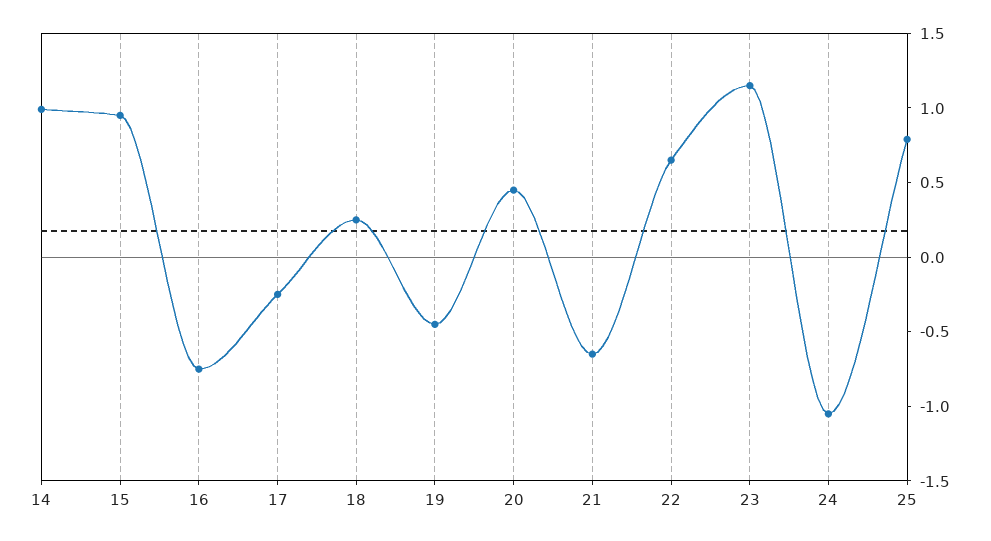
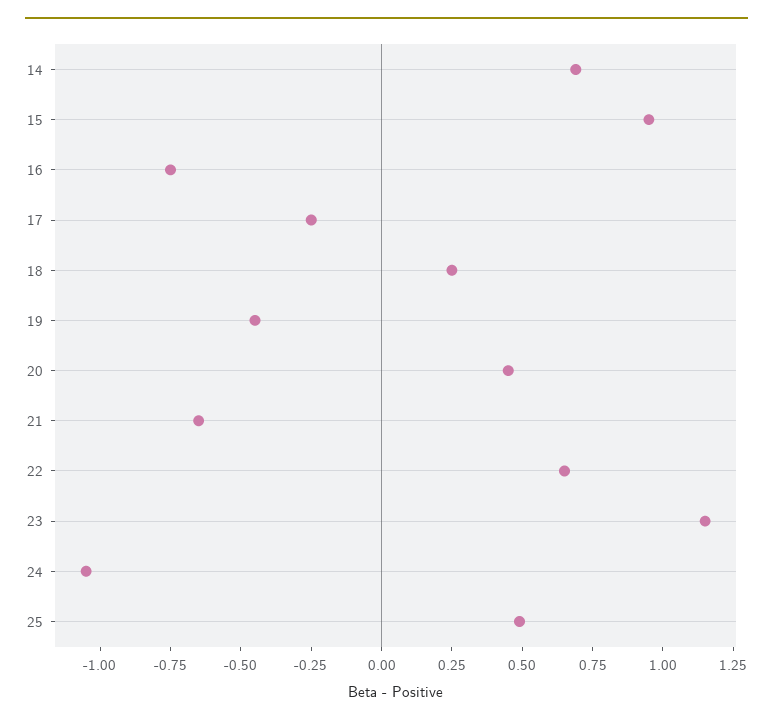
  {
-   "14": 1,
+   "14": 0.7,
    "15": 0.95,
    "16": -0.75,
    "17": -0.25,
    "18": 0.25,
    "19": -0.45,
    "20": 0.45,
    "21": -0.65,
    "22": 0.65,
    "23": 1.15,
    "24": -1.05,
-   "25": 0.8
+   "25": 0.5
  }

